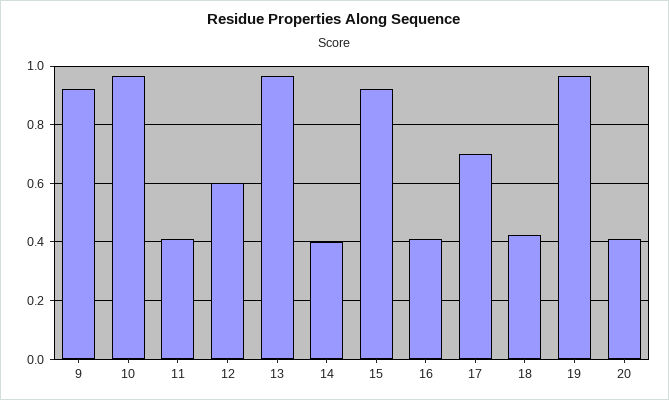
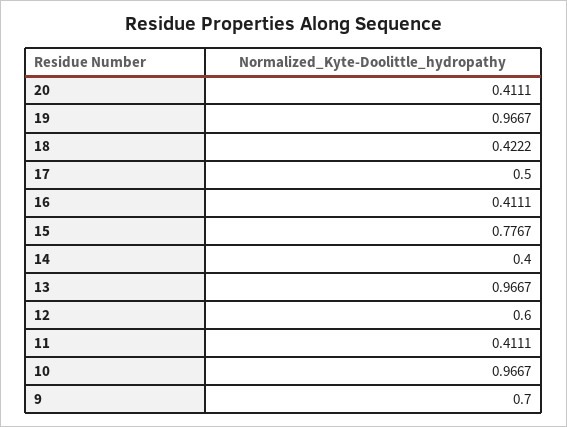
  {
-   "9": 0.925,
+   "9": 0.7,
    "10": 0.9667,
    "11": 0.4111,
    "12": 0.6,
    "13": 0.9667,
    "14": 0.4,
-   "15": 0.925,
+   "15": 0.7767,
    "16": 0.4111,
-   "17": 0.7,
+   "17": 0.5,
    "18": 0.4222,
    "19": 0.9667,
    "20": 0.4111
  }

